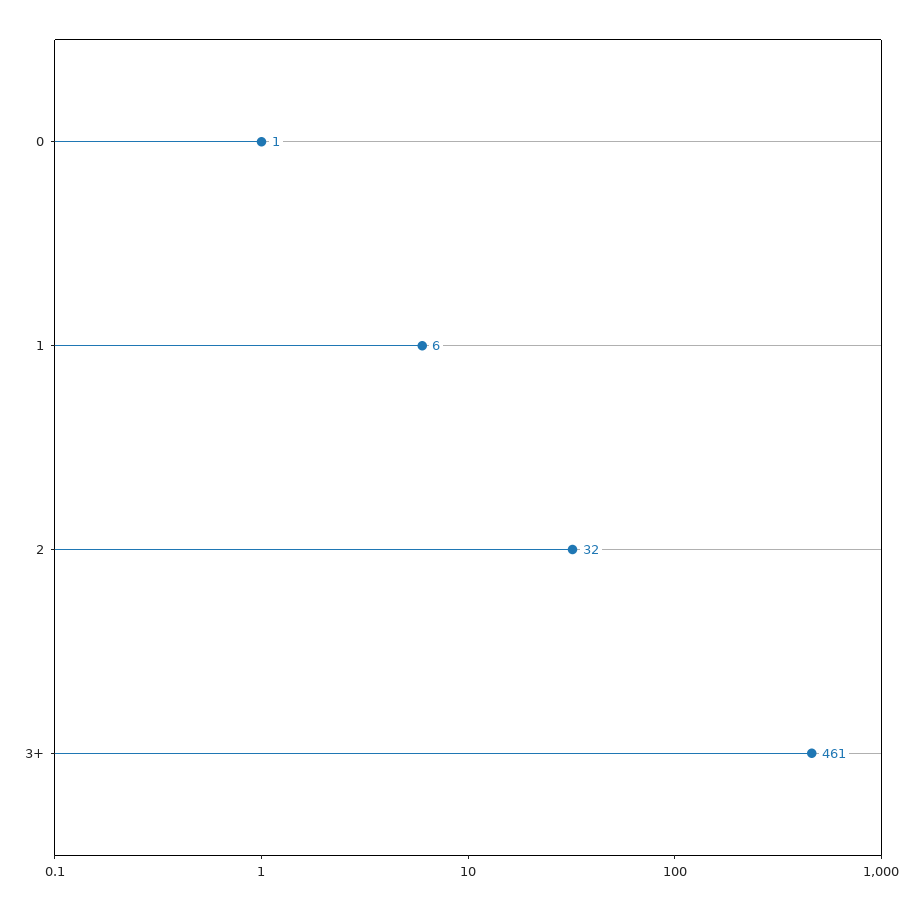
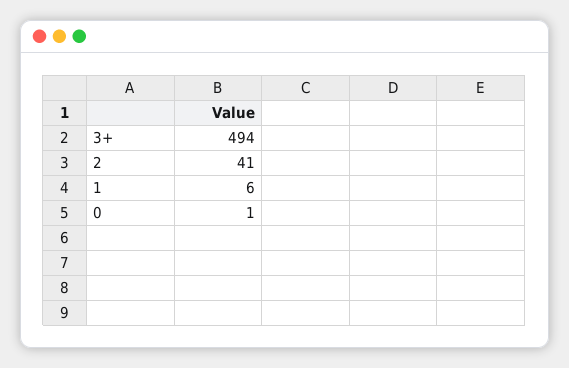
  {
    "0": 1,
    "1": 6,
-   "2": 32,
+   "2": 41,
-   "3+": 461
+   "3+": 494
  }

